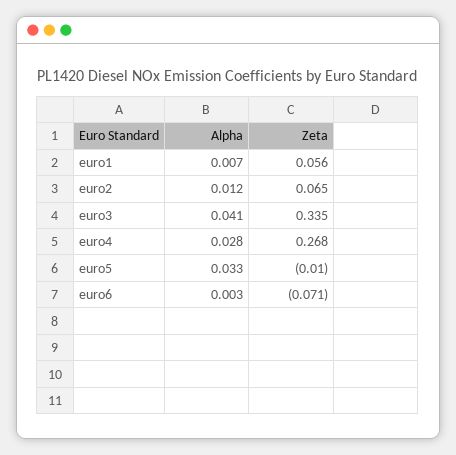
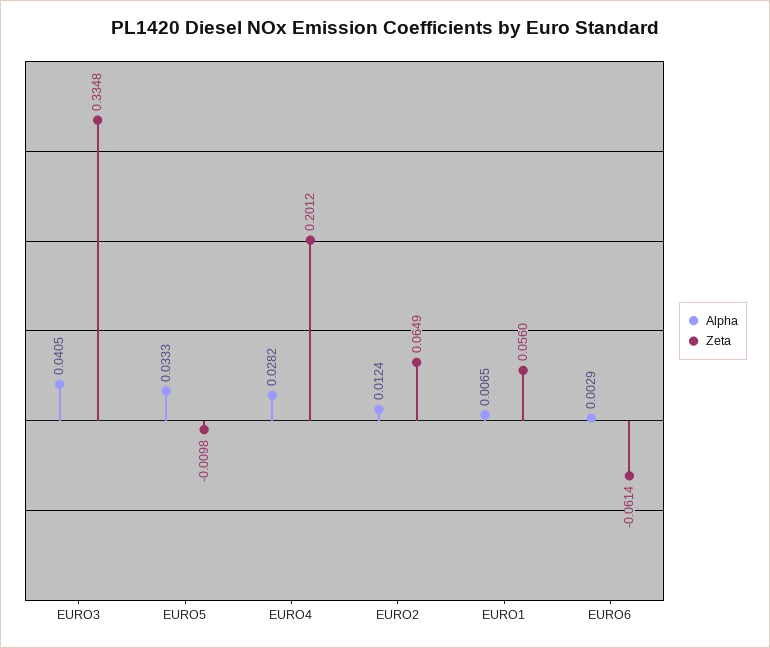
  {
    "Alpha": {
      "euro1": 0.0065,
      "euro2": 0.0124,
      "euro3": 0.0405,
      "euro4": 0.0282,
      "euro5": 0.0333,
      "euro6": 0.0029
    },
    "Zeta": {
      "euro1": 0.056,
      "euro2": 0.0649,
      "euro3": 0.3348,
-     "euro4": 0.268,
+     "euro4": 0.2012,
      "euro5": -0.0098,
-     "euro6": -0.071
+     "euro6": -0.0614
    }
  }

